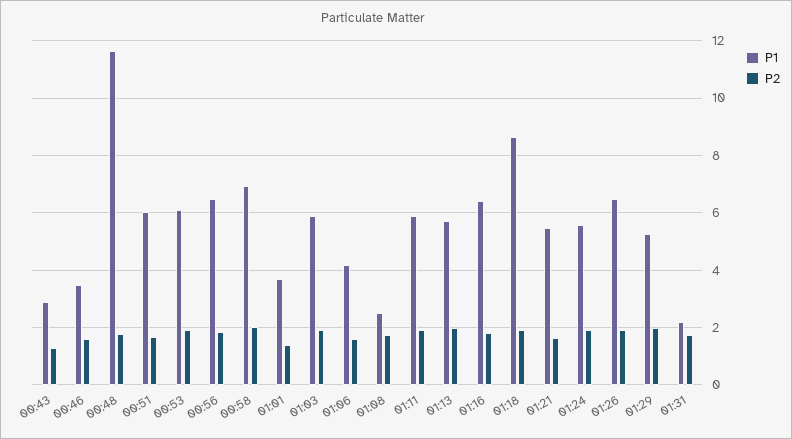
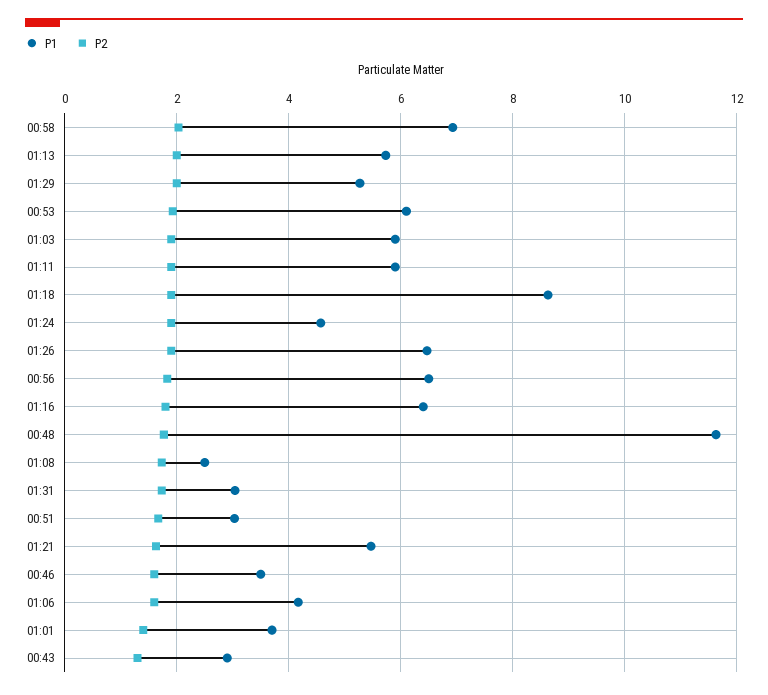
  {
    "P1": {
      "00:43": 3,
      "00:46": 3.6,
      "00:48": 11.6,
-     "00:51": 6,
+     "00:51": 3,
      "00:53": 6.2,
      "00:56": 6.6,
      "00:58": 7,
      "01:01": 3.8,
      "01:03": 6,
      "01:06": 4.2,
      "01:08": 2.6,
      "01:11": 6,
      "01:13": 5.8,
      "01:16": 6.4,
      "01:18": 8.6,
      "01:21": 5.4,
-     "01:24": 5.5,
+     "01:24": 4.6,
      "01:26": 6.4,
      "01:29": 5.2,
-     "01:31": 2.25
+     "01:31": 3
    },
    "P2": {
      "00:43": 1.4,
      "00:46": 1.6,
      "00:48": 1.8,
      "00:51": 1.6,
      "00:53": 2,
      "00:56": 1.8,
      "00:58": 2,
      "01:01": 1.4,
      "01:03": 2,
      "01:06": 1.6,
      "01:08": 1.8,
      "01:11": 2,
      "01:13": 2,
      "01:16": 1.8,
      "01:18": 2,
      "01:21": 1.6,
      "01:24": 2,
      "01:26": 2,
      "01:29": 2,
      "01:31": 1.8
    }
  }

